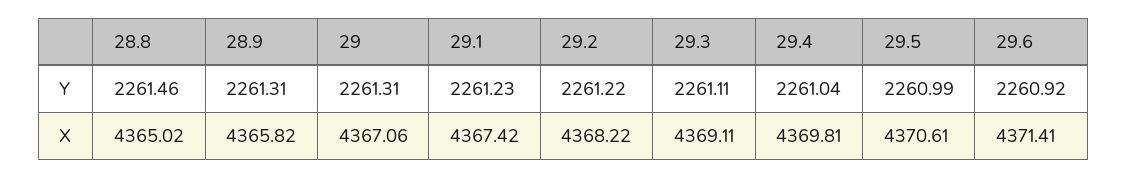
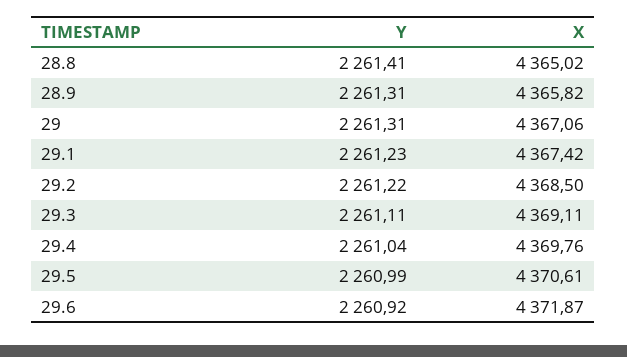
  {
    "28.8": {
-     "Y": 2261.46,
+     "Y": 2261.41,
      "X": 4365.02
    },
    "28.9": {
      "Y": 2261.31,
      "X": 4365.82
    },
    "29": {
      "Y": 2261.31,
      "X": 4367.06
    },
    "29.1": {
      "Y": 2261.23,
      "X": 4367.42
    },
    "29.2": {
      "Y": 2261.22,
-     "X": 4368.22
+     "X": 4368.5
    },
    "29.3": {
      "Y": 2261.11,
      "X": 4369.11
    },
    "29.4": {
      "Y": 2261.04,
-     "X": 4369.81
+     "X": 4369.76
    },
    "29.5": {
      "Y": 2260.99,
      "X": 4370.61
    },
    "29.6": {
      "Y": 2260.92,
-     "X": 4371.41
+     "X": 4371.87
    }
  }

